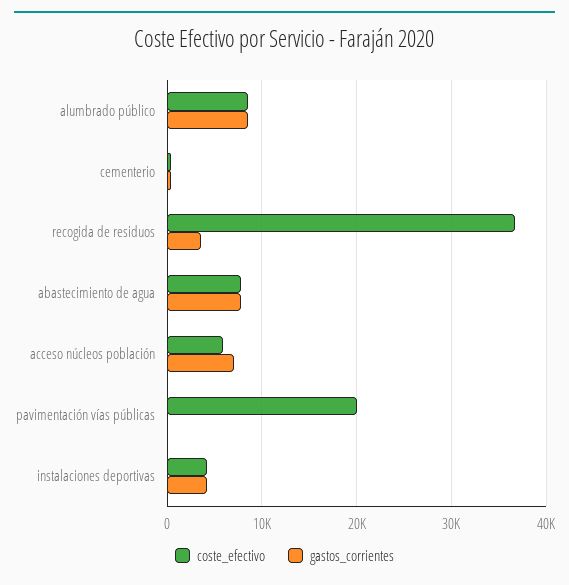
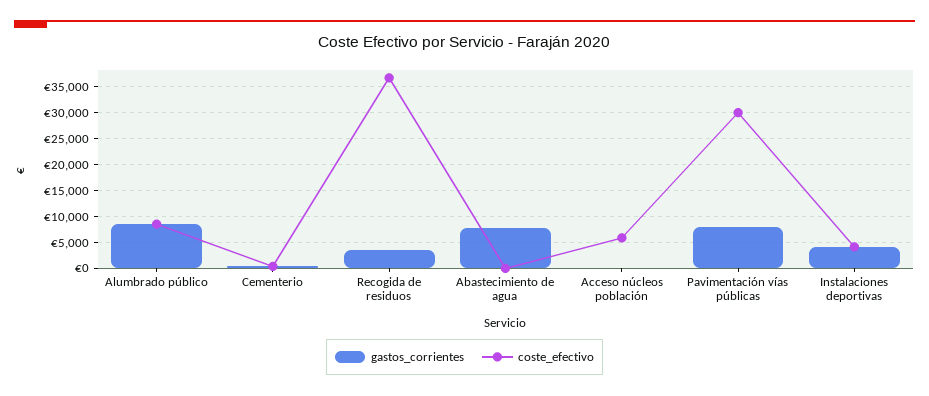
  {
    "coste_efectivo": {
      "alumbrado público": 9000,
      "cementerio": 0,
      "recogida de residuos": 37000,
-     "abastecimiento de agua": 8000,
+     "abastecimiento de agua": 0,
      "acceso núcleos población": 6000,
-     "pavimentación vías públicas": 20000,
+     "pavimentación vías públicas": 30000,
      "instalaciones deportivas": 4000
    },
    "gastos_corrientes": {
      "alumbrado público": 9000,
      "cementerio": 0,
      "recogida de residuos": 4000,
      "abastecimiento de agua": 8000,
-     "acceso núcleos población": 7000,
+     "acceso núcleos población": 0,
-     "pavimentación vías públicas": 0,
+     "pavimentación vías públicas": 7500,
      "instalaciones deportivas": 4000
    }
  }

